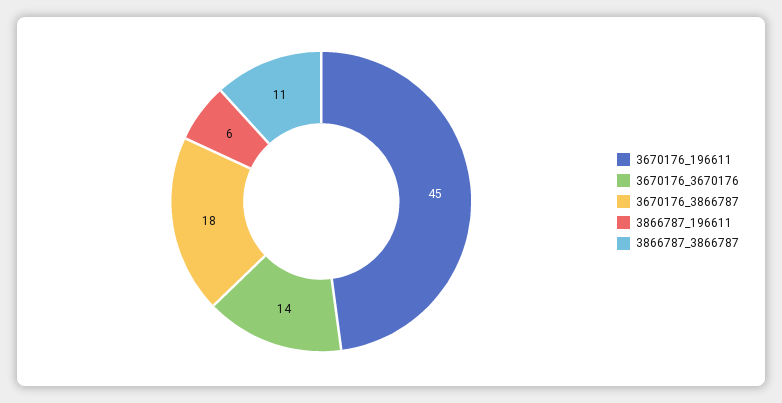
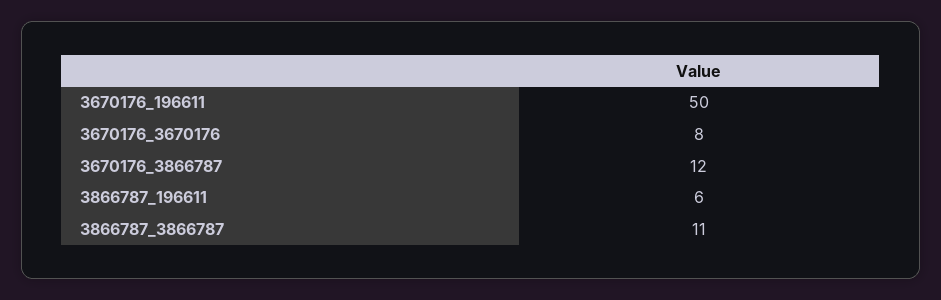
  {
-   "3670176_196611": 45,
+   "3670176_196611": 50,
-   "3670176_3670176": 14,
+   "3670176_3670176": 8,
-   "3670176_3866787": 18,
+   "3670176_3866787": 12,
    "3866787_196611": 6,
    "3866787_3866787": 11
  }

